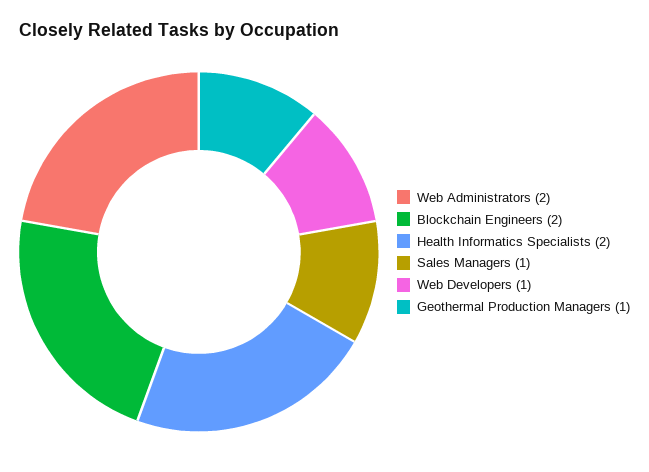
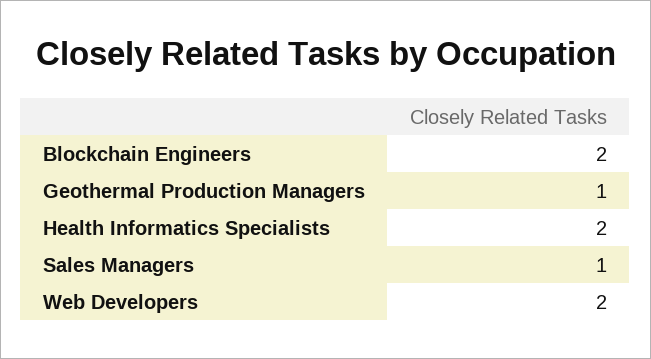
  {
-   "Web Administrators": 2,
    "Blockchain Engineers": 2,
    "Health Informatics Specialists": 2,
    "Sales Managers": 1,
-   "Web Developers": 1,
+   "Web Developers": 2,
    "Geothermal Production Managers": 1
  }

